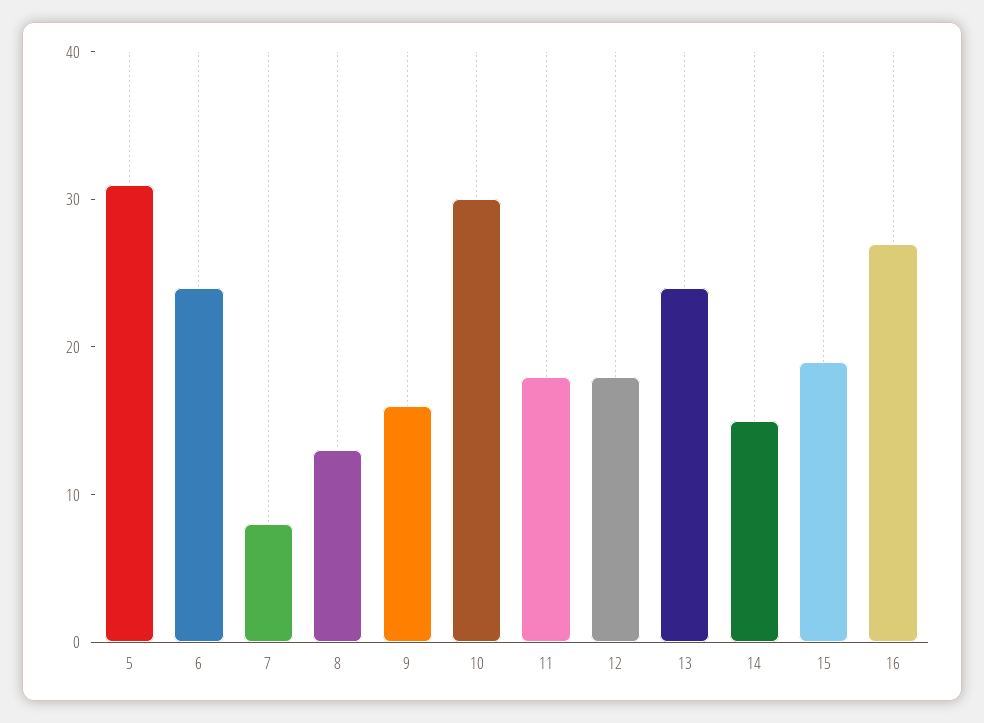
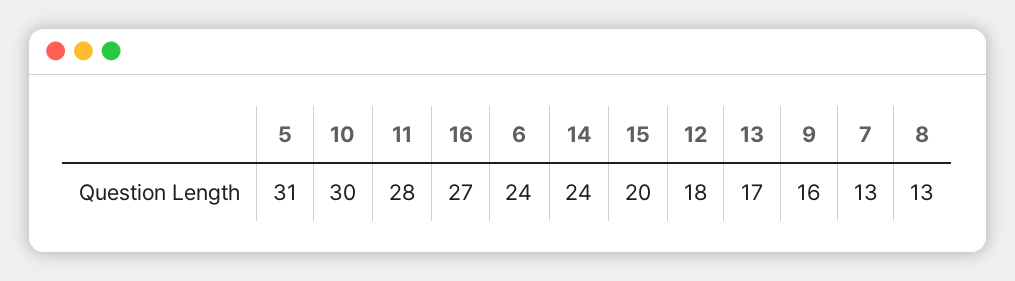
  {
    "5": 31,
    "6": 24,
-   "7": 8,
+   "7": 13,
    "8": 13,
    "9": 16,
    "10": 30,
-   "11": 18,
+   "11": 28,
    "12": 18,
-   "13": 24,
+   "13": 17,
-   "14": 15,
+   "14": 24,
-   "15": 19,
+   "15": 20,
    "16": 27
  }

